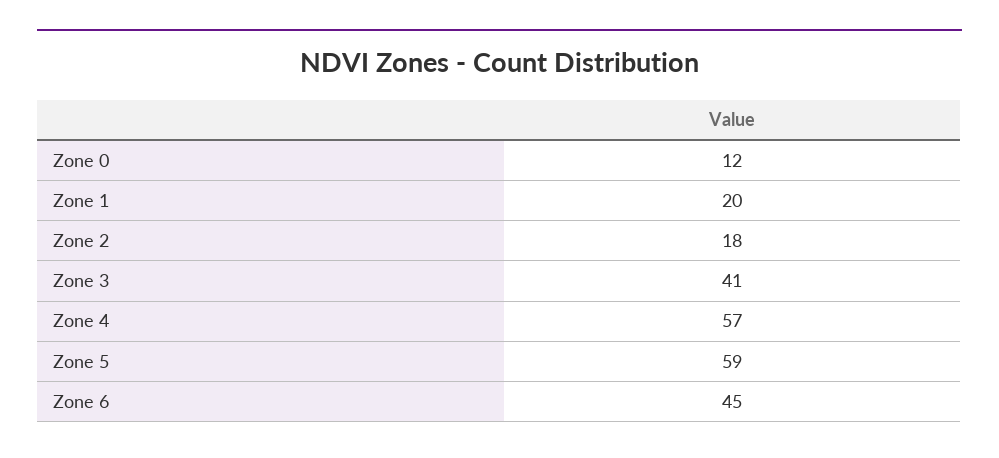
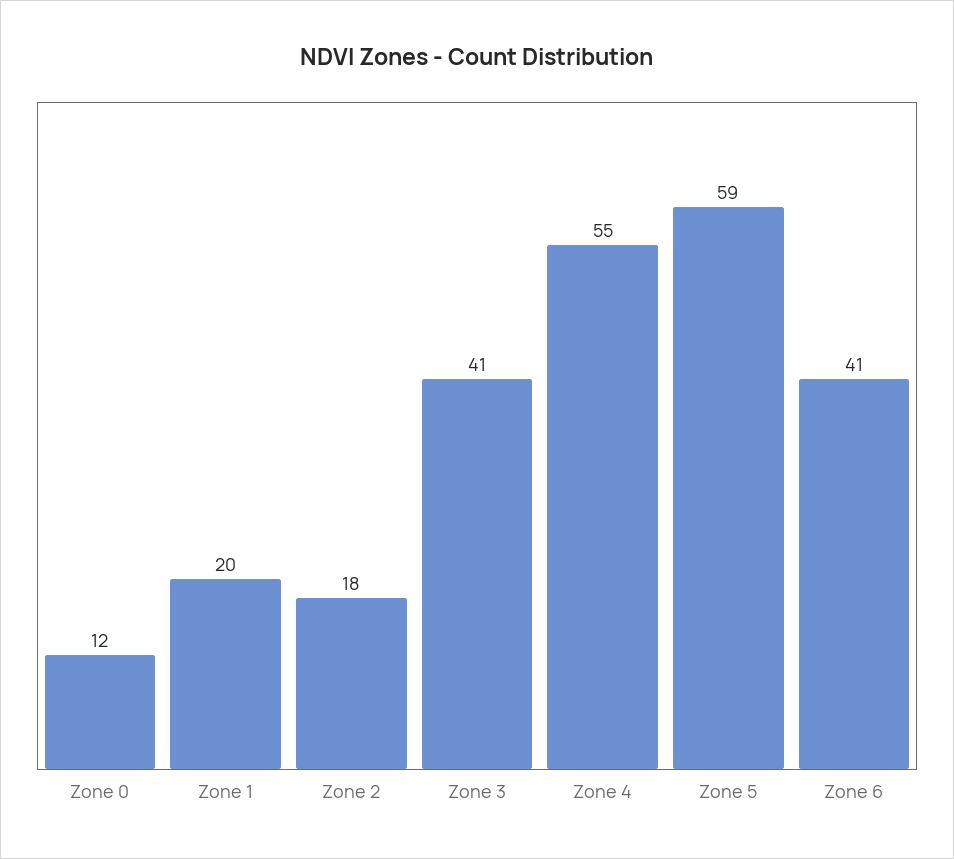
  {
    "Zone 0": 12,
    "Zone 1": 20,
    "Zone 2": 18,
    "Zone 3": 41,
-   "Zone 4": 57,
+   "Zone 4": 55,
    "Zone 5": 59,
-   "Zone 6": 45
+   "Zone 6": 41
  }

